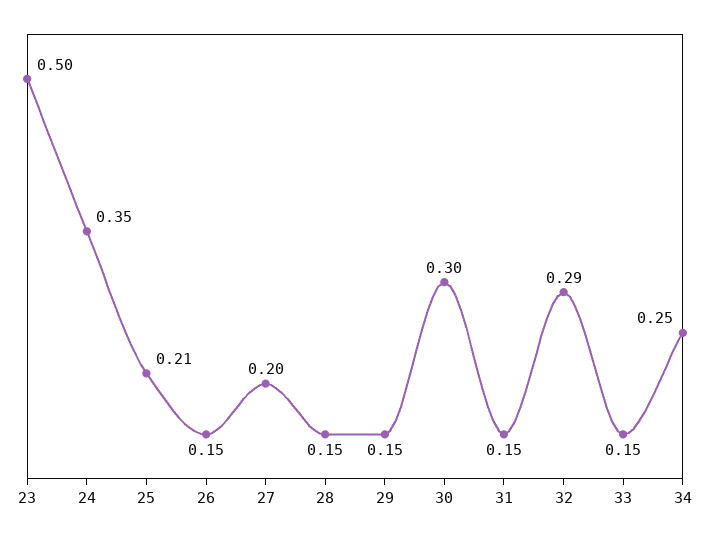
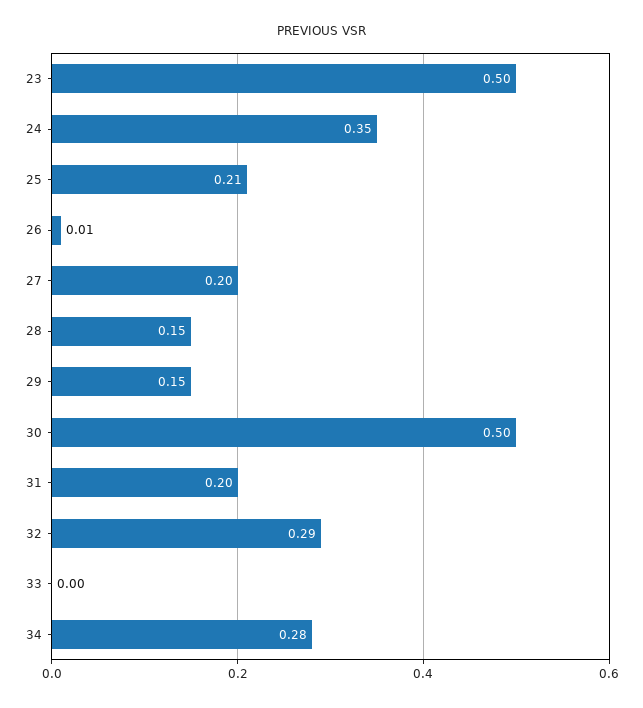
  {
    "23": 0.5,
    "24": 0.35,
    "25": 0.21,
-   "26": 0.15,
+   "26": 0.01,
    "27": 0.2,
    "28": 0.15,
    "29": 0.15,
-   "30": 0.3,
+   "30": 0.5,
-   "31": 0.15,
+   "31": 0.2,
    "32": 0.29,
-   "33": 0.15,
+   "33": 0,
-   "34": 0.25
+   "34": 0.28
  }

